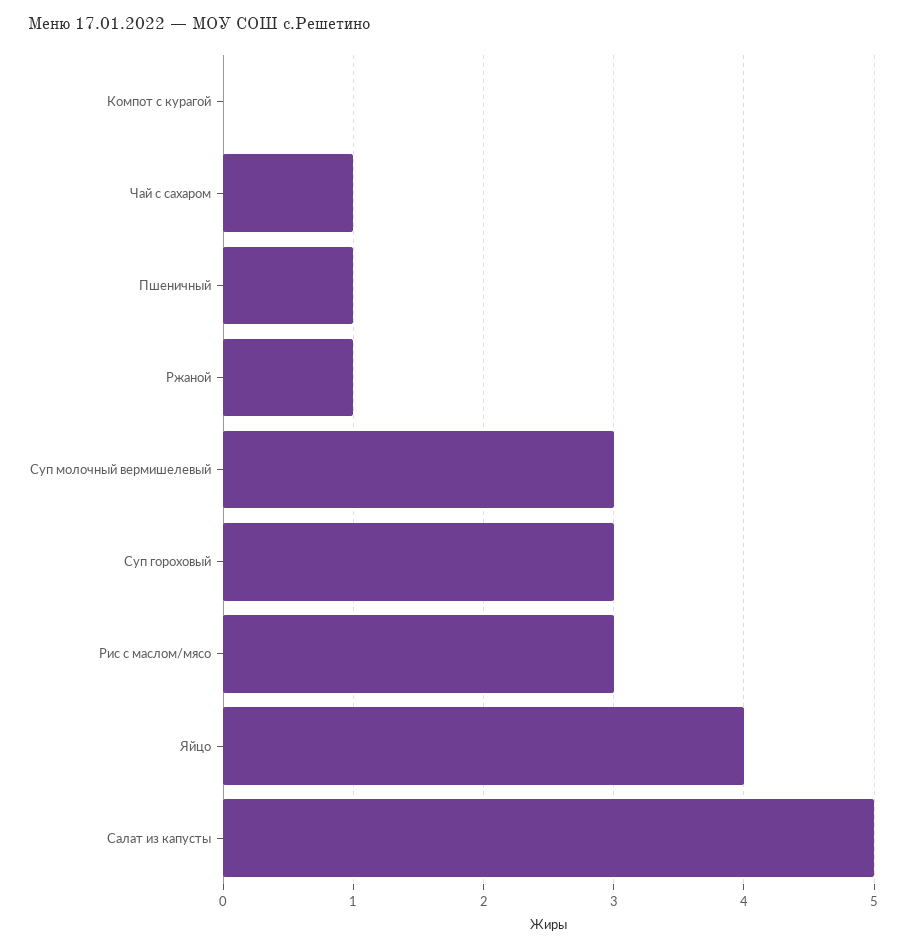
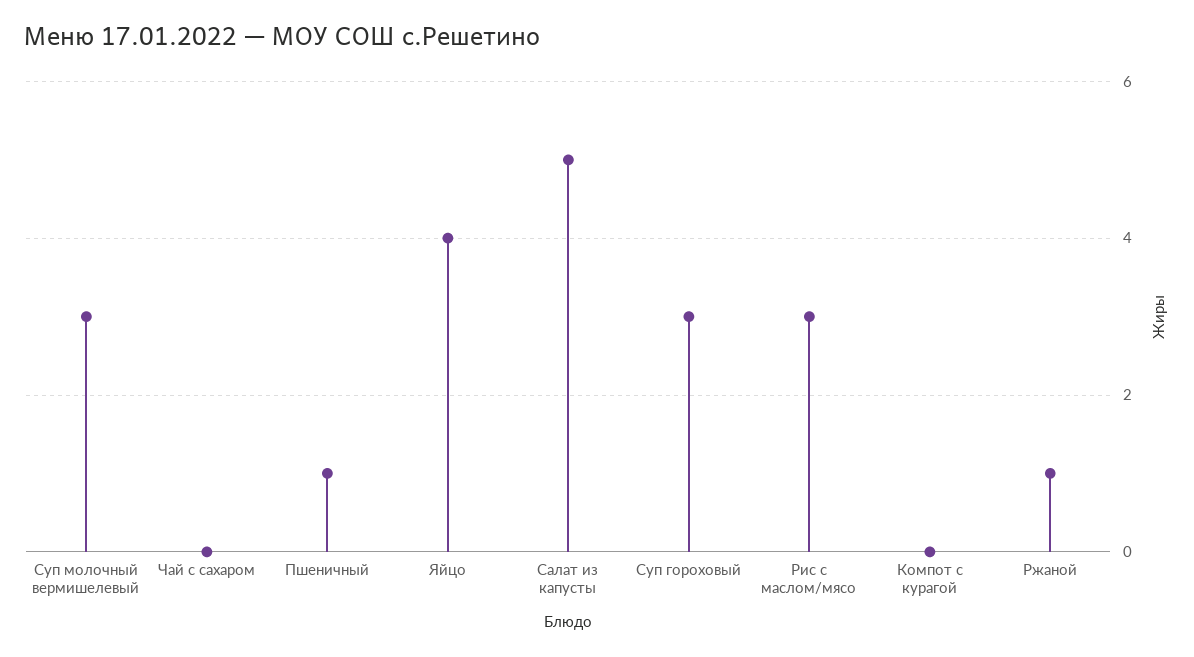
  {
    "Компот с курагой": 0,
-   "Чай с сахаром": 1,
+   "Чай с сахаром": 0,
    "Пшеничный": 1,
    "Ржаной": 1,
    "Суп молочный вермишелевый": 3,
    "Суп гороховый": 3,
    "Рис с маслом/мясо": 3,
    "Яйцо": 4,
    "Салат из капусты": 5
  }

